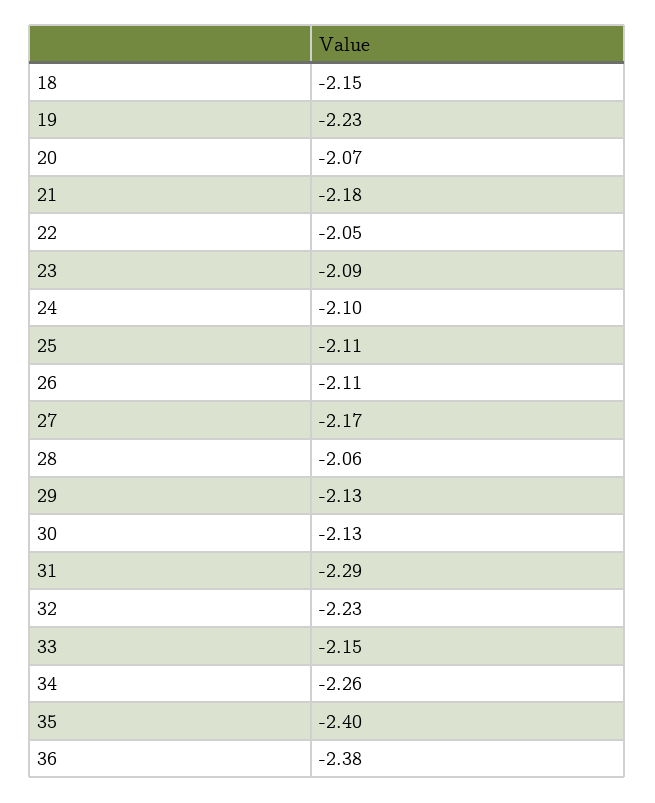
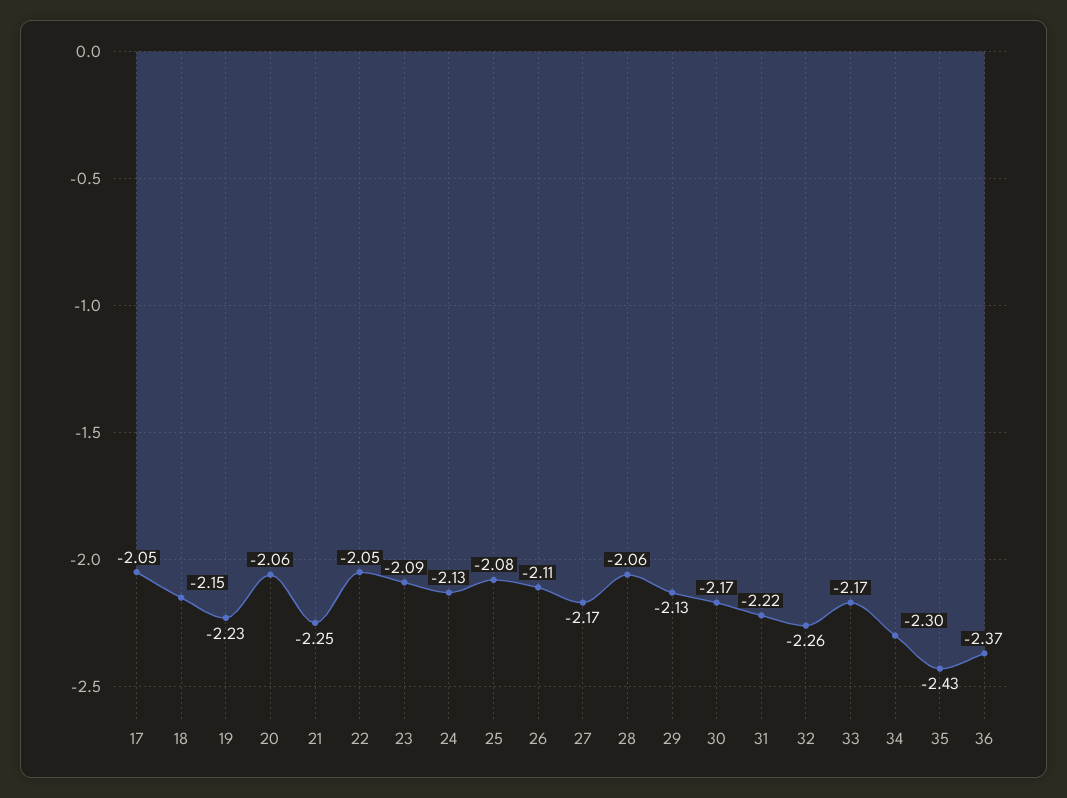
  {
    "18": -2.15,
    "19": -2.23,
-   "20": -2.07,
+   "20": -2.06,
-   "21": -2.18,
+   "21": -2.25,
    "22": -2.05,
    "23": -2.09,
-   "24": -2.1,
+   "24": -2.13,
-   "25": -2.11,
+   "25": -2.08,
    "26": -2.11,
    "27": -2.17,
    "28": -2.06,
    "29": -2.13,
-   "30": -2.13,
+   "30": -2.17,
-   "31": -2.29,
+   "31": -2.22,
-   "32": -2.23,
+   "32": -2.26,
-   "33": -2.15,
+   "33": -2.17,
-   "34": -2.26,
+   "34": -2.3,
-   "35": -2.4,
+   "35": -2.43,
-   "36": -2.38
+   "36": -2.37,
+   "17": -2.05
  }

